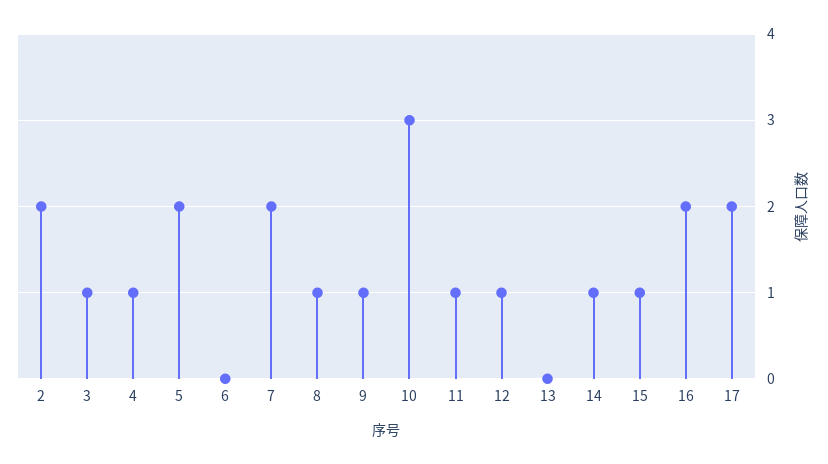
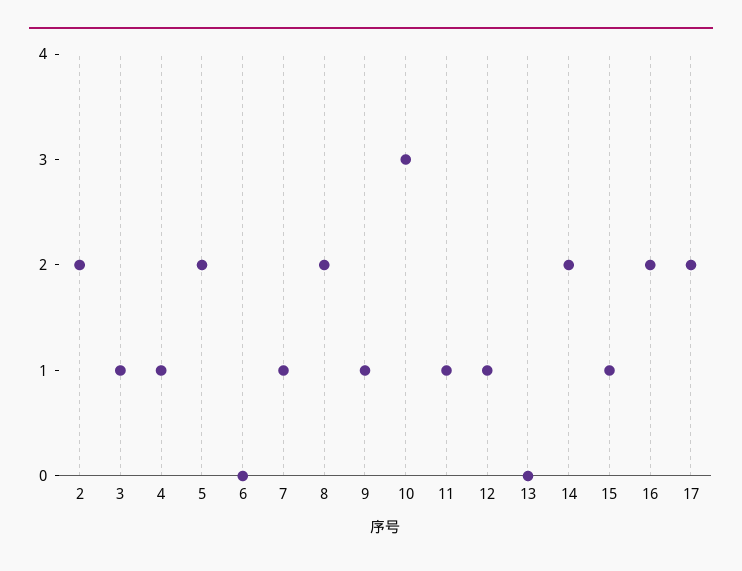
  {
    "2": 2,
    "3": 1,
    "4": 1,
    "5": 2,
    "6": 0,
-   "7": 2,
+   "7": 1,
-   "8": 1,
+   "8": 2,
    "9": 1,
    "10": 3,
    "11": 1,
    "12": 1,
    "13": 0,
-   "14": 1,
+   "14": 2,
    "15": 1,
    "16": 2,
    "17": 2
  }

